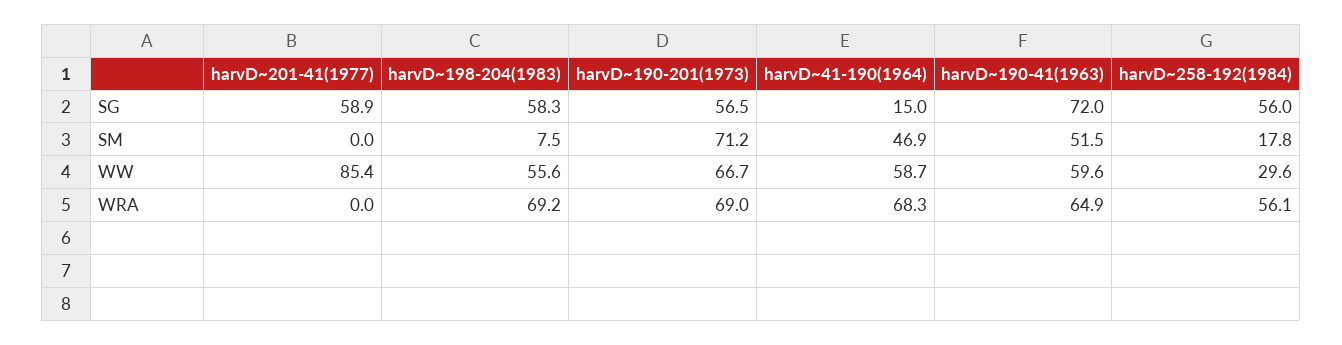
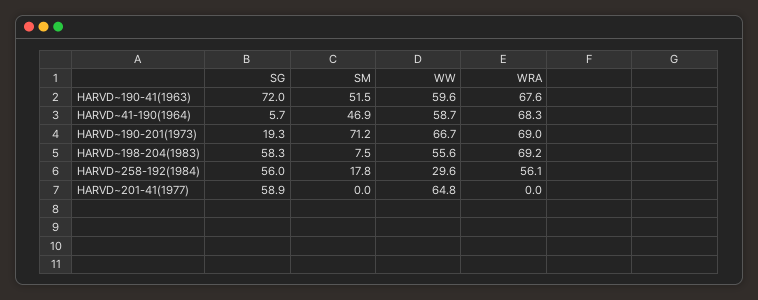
  {
    "harvD~201-41(1977)": {
      "SG": 58.9,
      "SM": 0,
-     "WW": 85.4,
+     "WW": 64.8,
      "WRA": 0
    },
    "harvD~198-204(1983)": {
      "SG": 58.3,
      "SM": 7.5,
      "WW": 55.6,
      "WRA": 69.2
    },
    "harvD~190-201(1973)": {
-     "SG": 56.5,
+     "SG": 19.3,
      "SM": 71.2,
      "WW": 66.7,
      "WRA": 69
    },
    "harvD~41-190(1964)": {
-     "SG": 15,
+     "SG": 5.7,
      "SM": 46.9,
      "WW": 58.7,
      "WRA": 68.3
    },
    "harvD~190-41(1963)": {
      "SG": 72,
      "SM": 51.5,
      "WW": 59.6,
-     "WRA": 64.9
+     "WRA": 67.6
    },
    "harvD~258-192(1984)": {
      "SG": 56,
      "SM": 17.8,
      "WW": 29.6,
      "WRA": 56.1
    }
  }

